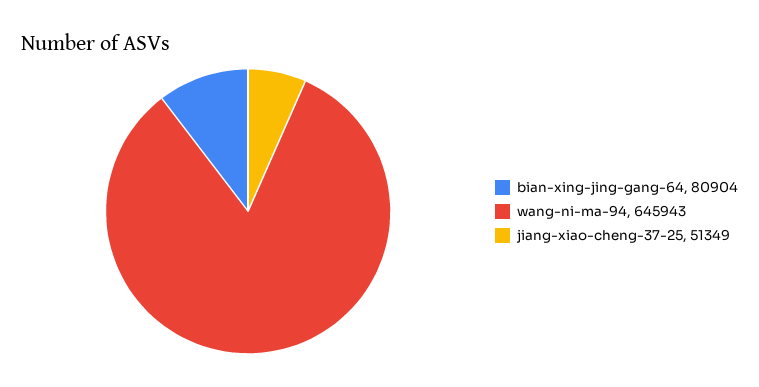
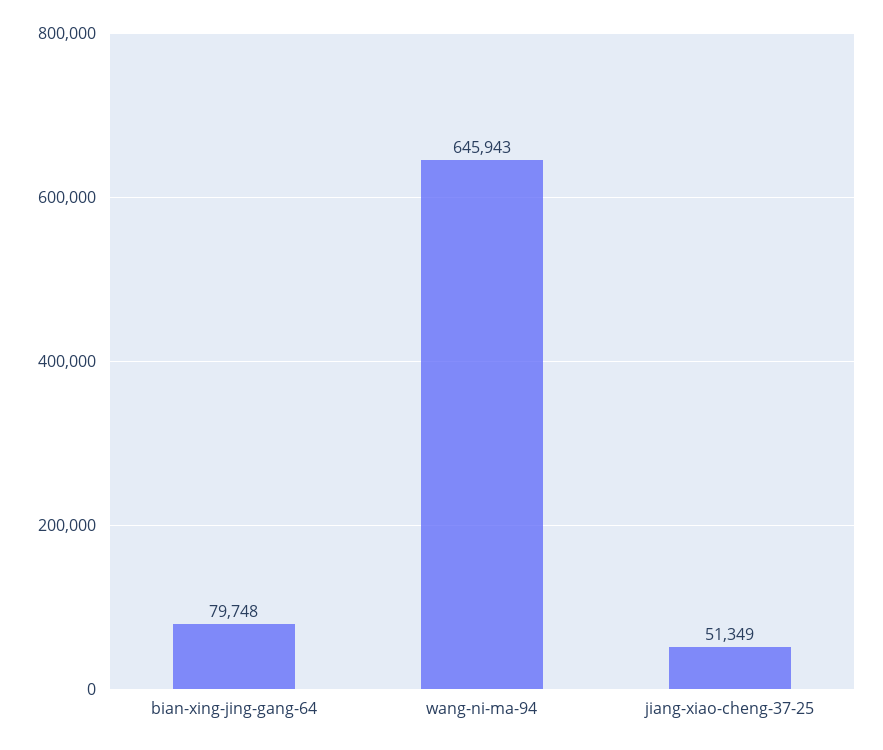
  {
-   "bian-xing-jing-gang-64": 80904,
+   "bian-xing-jing-gang-64": 79748,
    "wang-ni-ma-94": 645943,
    "jiang-xiao-cheng-37-25": 51349
  }

